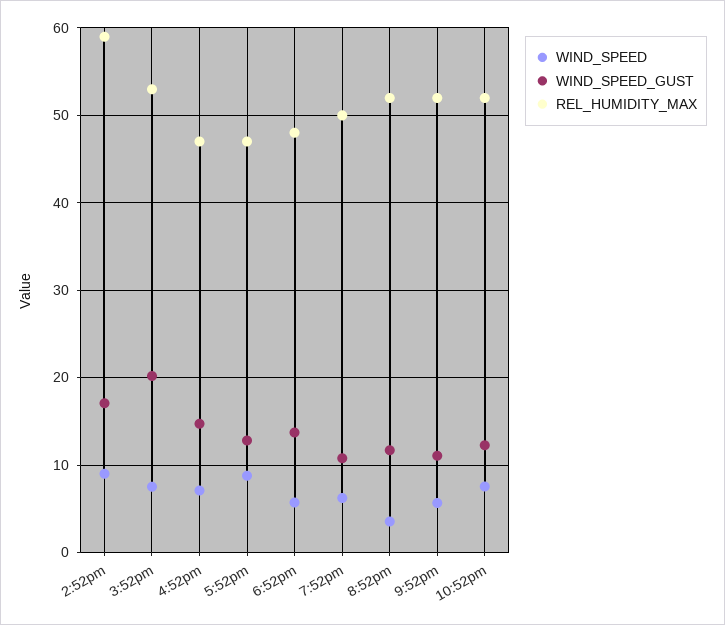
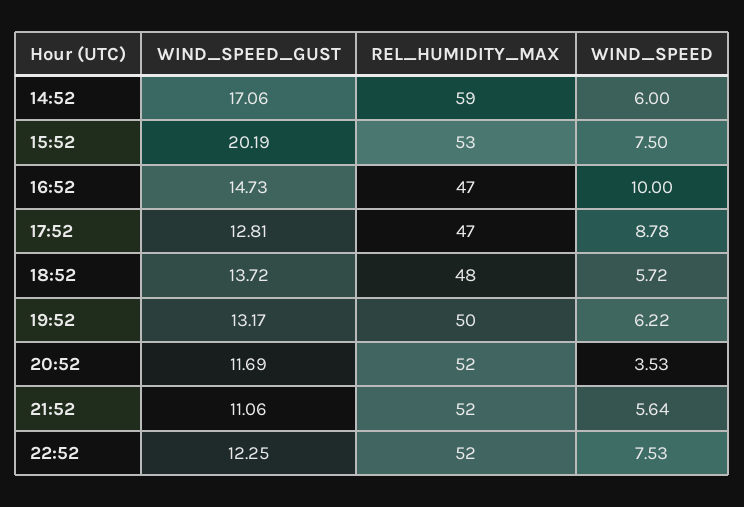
  {
    "WIND_SPEED": {
-     "2:52pm": 9,
+     "2:52pm": 6,
      "3:52pm": 7.5,
-     "4:52pm": 7,
+     "4:52pm": 10,
      "5:52pm": 8.78,
      "6:52pm": 5.72,
      "7:52pm": 6.22,
      "8:52pm": 3.53,
      "9:52pm": 5.64,
      "10:52pm": 7.53
    },
    "WIND_SPEED_GUST": {
      "2:52pm": 17.06,
      "3:52pm": 20.19,
      "4:52pm": 14.73,
      "5:52pm": 12.81,
      "6:52pm": 13.72,
-     "7:52pm": 11,
+     "7:52pm": 13.17,
      "8:52pm": 11.69,
      "9:52pm": 11.06,
      "10:52pm": 12.25
    },
    "REL_HUMIDITY_MAX": {
      "2:52pm": 59,
      "3:52pm": 53,
      "4:52pm": 47,
      "5:52pm": 47,
      "6:52pm": 48,
      "7:52pm": 50,
      "8:52pm": 52,
      "9:52pm": 52,
      "10:52pm": 52
    }
  }

